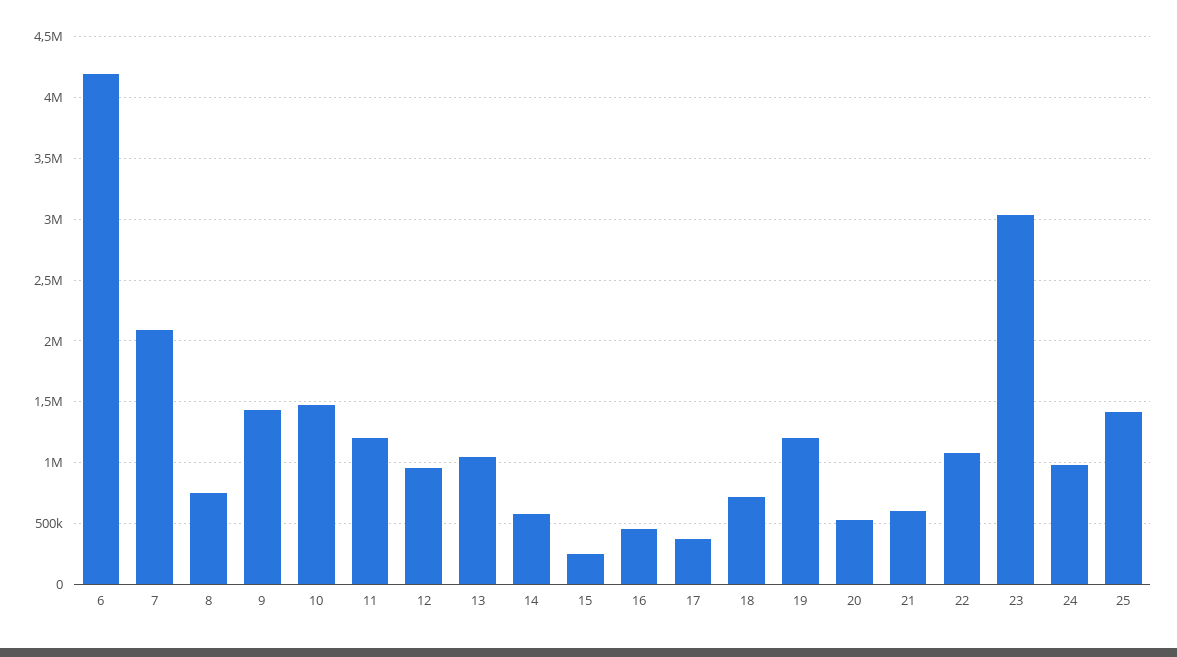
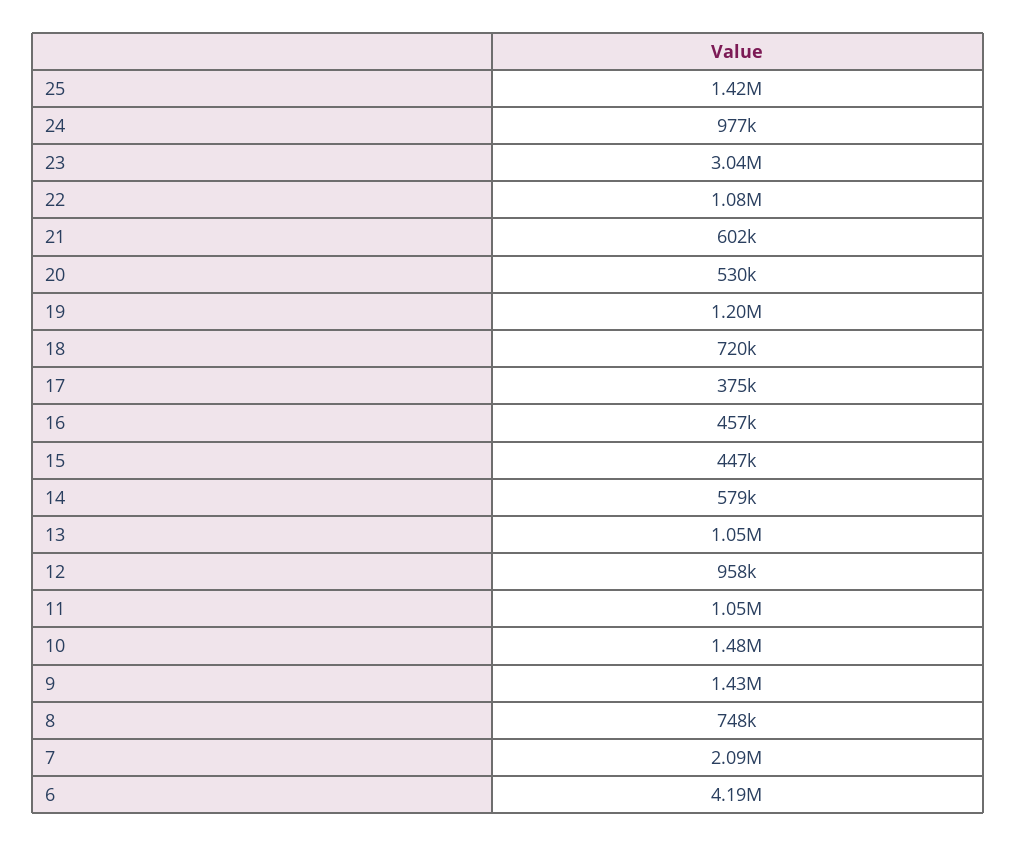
  {
    "6": 4190000,
    "7": 2090000,
    "8": 748000,
    "9": 1430000,
    "10": 1480000,
-   "11": 1200000,
+   "11": 1050000,
    "12": 958000,
    "13": 1050000,
    "14": 579000,
-   "15": 250000,
+   "15": 447000,
    "16": 457000,
    "17": 375000,
    "18": 720000,
    "19": 1200000,
    "20": 530000,
    "21": 602000,
    "22": 1080000,
    "23": 3040000,
    "24": 977000,
    "25": 1420000
  }

